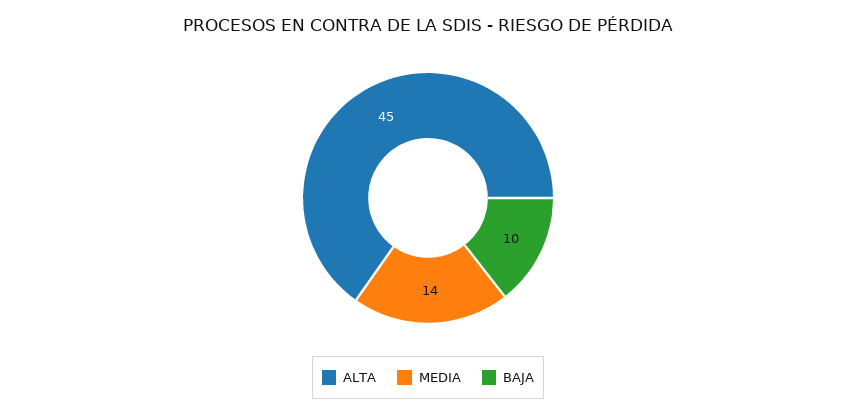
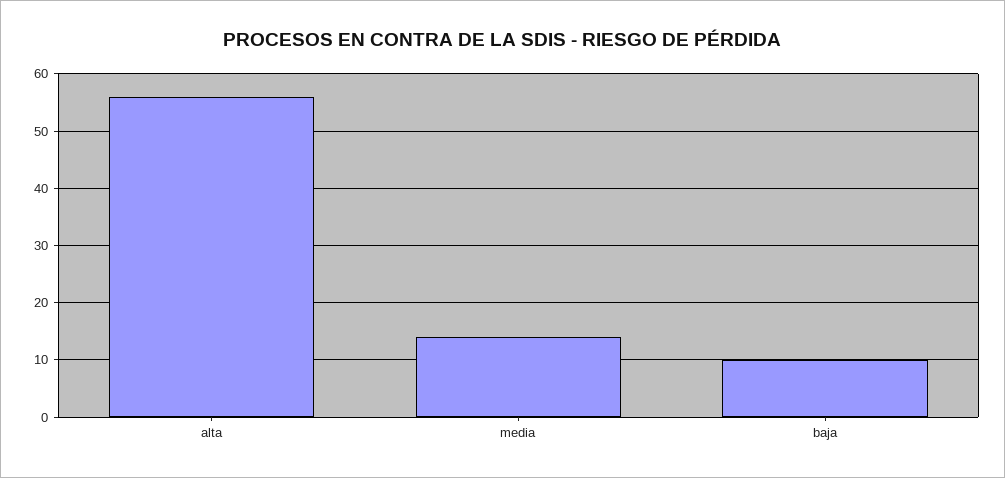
  {
-   "ALTA": 45,
+   "ALTA": 55,
    "MEDIA": 14,
    "BAJA": 10
  }

